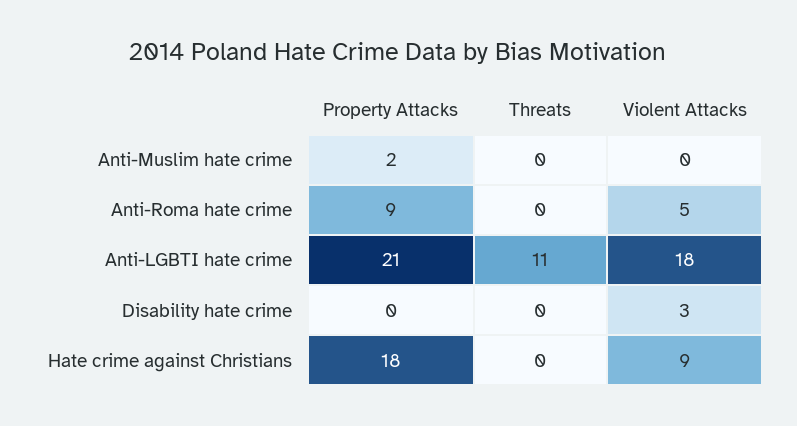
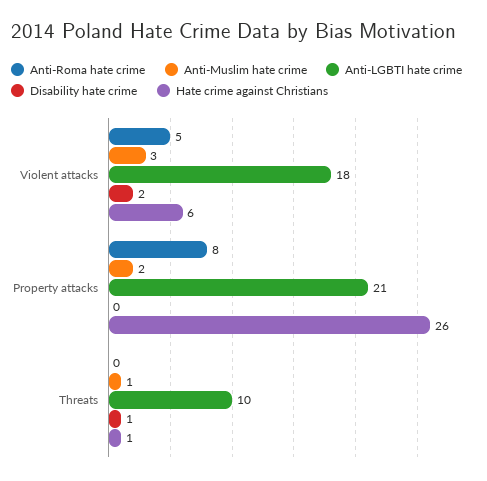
  {
    "Anti-Muslim hate crime": {
      "Property Attacks": 2,
-     "Threats": 0,
+     "Threats": 1,
-     "Violent Attacks": 0
+     "Violent Attacks": 3
    },
    "Anti-Roma hate crime": {
-     "Property Attacks": 9,
+     "Property Attacks": 8,
      "Threats": 0,
      "Violent Attacks": 5
    },
    "Anti-LGBTI hate crime": {
      "Property Attacks": 21,
-     "Threats": 11,
+     "Threats": 10,
      "Violent Attacks": 18
    },
    "Disability hate crime": {
      "Property Attacks": 0,
-     "Threats": 0,
+     "Threats": 1,
-     "Violent Attacks": 3
+     "Violent Attacks": 2
    },
    "Hate crime against Christians": {
-     "Property Attacks": 18,
+     "Property Attacks": 26,
-     "Threats": 0,
+     "Threats": 1,
-     "Violent Attacks": 9
+     "Violent Attacks": 6
    }
  }

